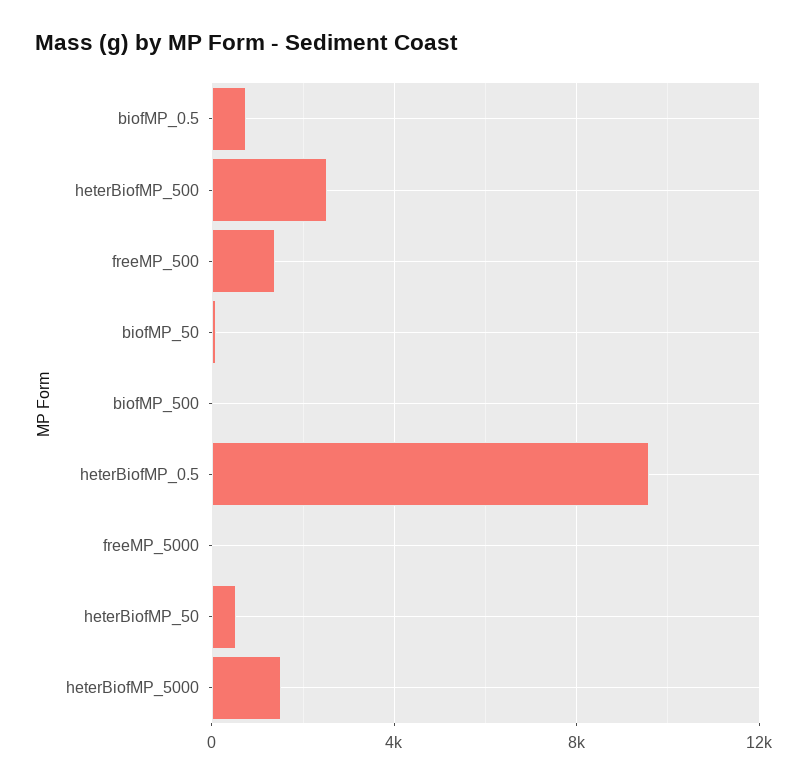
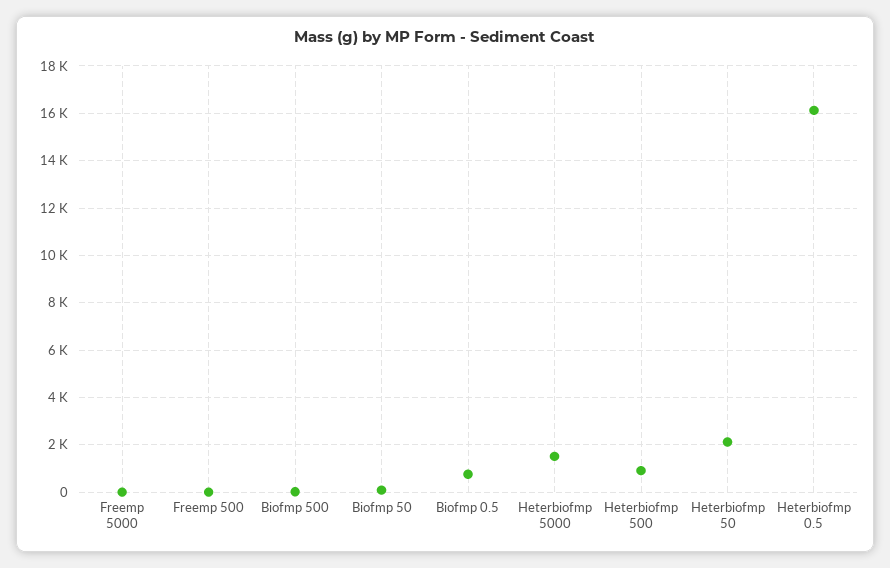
  {
    "biofMP_0.5": 1000,
-   "heterBiofMP_500": 2500,
+   "heterBiofMP_500": 1000,
-   "freeMP_500": 1500,
+   "freeMP_500": 0,
    "biofMP_50": 0,
    "biofMP_500": 0,
-   "heterBiofMP_0.5": 9500,
+   "heterBiofMP_0.5": 16000,
    "freeMP_5000": 0,
-   "heterBiofMP_50": 500,
+   "heterBiofMP_50": 2000,
    "heterBiofMP_5000": 1500
  }

